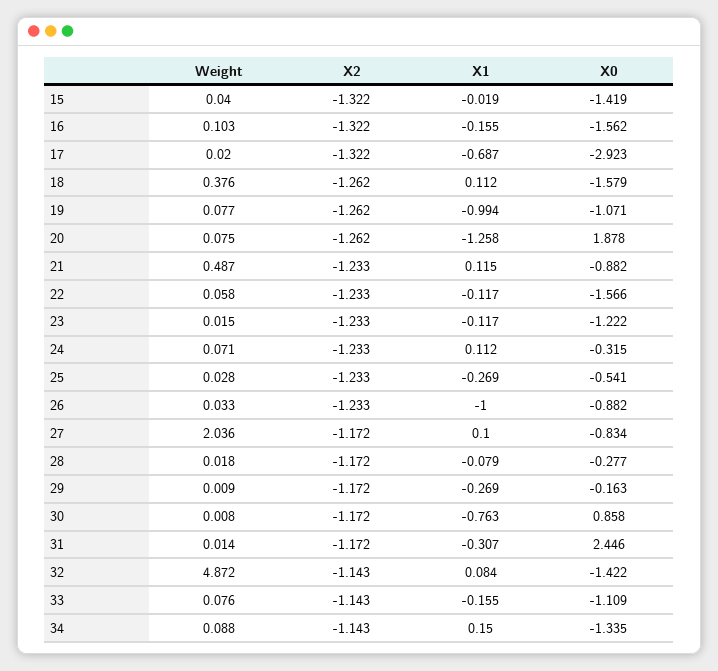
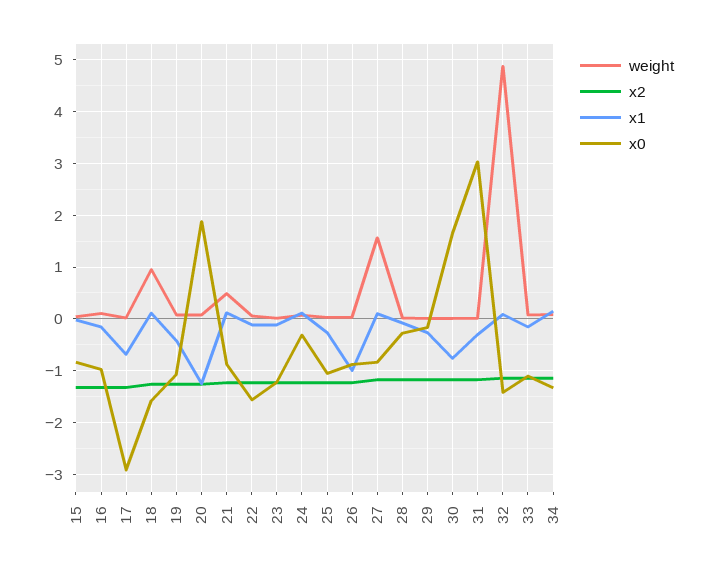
  {
    "Weight": {
      "15": 0.04,
      "16": 0.103,
      "17": 0.02,
-     "18": 0.376,
+     "18": 1,
      "19": 0.077,
      "20": 0.075,
      "21": 0.487,
      "22": 0.058,
      "23": 0.015,
      "24": 0.071,
      "25": 0.028,
      "26": 0.033,
-     "27": 2.036,
+     "27": 1.6,
      "28": 0.018,
      "29": 0.009,
      "30": 0.008,
      "31": 0.014,
      "32": 4.872,
      "33": 0.076,
      "34": 0.088
    },
    "X2": {
      "15": -1.322,
      "16": -1.322,
      "17": -1.322,
      "18": -1.262,
      "19": -1.262,
      "20": -1.262,
      "21": -1.233,
      "22": -1.233,
      "23": -1.233,
      "24": -1.233,
      "25": -1.233,
      "26": -1.233,
      "27": -1.172,
      "28": -1.172,
      "29": -1.172,
      "30": -1.172,
      "31": -1.172,
      "32": -1.143,
      "33": -1.143,
      "34": -1.143
    },
    "X1": {
      "15": -0.019,
      "16": -0.155,
      "17": -0.687,
      "18": 0.112,
-     "19": -0.994,
+     "19": -0.4,
      "20": -1.258,
      "21": 0.115,
      "22": -0.117,
      "23": -0.117,
      "24": 0.112,
      "25": -0.269,
      "26": -1,
      "27": 0.1,
      "28": -0.079,
      "29": -0.269,
      "30": -0.763,
      "31": -0.307,
      "32": 0.084,
      "33": -0.155,
      "34": 0.15
    },
    "X0": {
-     "15": -1.419,
+     "15": -0.8,
-     "16": -1.562,
+     "16": -1,
      "17": -2.923,
      "18": -1.579,
      "19": -1.071,
      "20": 1.878,
      "21": -0.882,
      "22": -1.566,
      "23": -1.222,
      "24": -0.315,
-     "25": -0.541,
+     "25": -1,
      "26": -0.882,
      "27": -0.834,
      "28": -0.277,
      "29": -0.163,
-     "30": 0.858,
+     "30": 1.6,
-     "31": 2.446,
+     "31": 3,
      "32": -1.422,
      "33": -1.109,
      "34": -1.335
    }
  }

